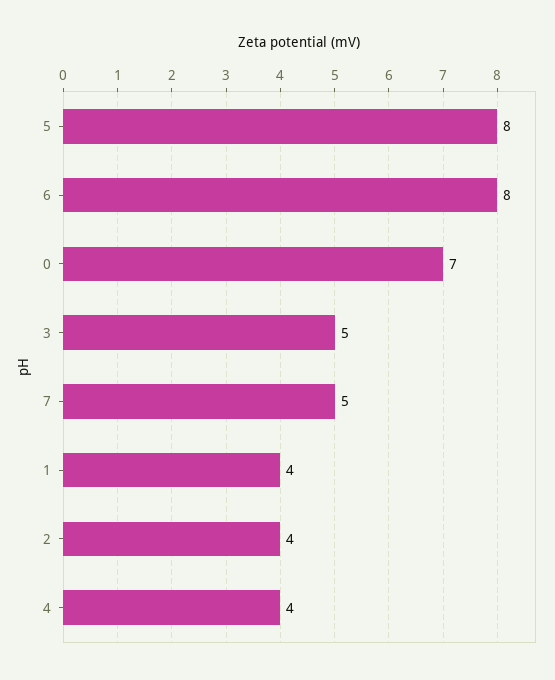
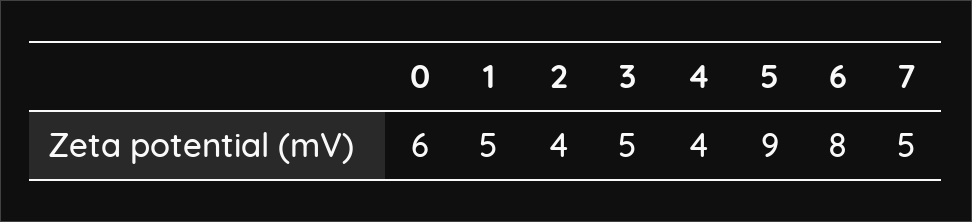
  {
-   "5": 8,
+   "5": 9,
    "6": 8,
-   "0": 7,
+   "0": 6,
    "3": 5,
    "7": 5,
-   "1": 4,
+   "1": 5,
    "2": 4,
    "4": 4
  }

